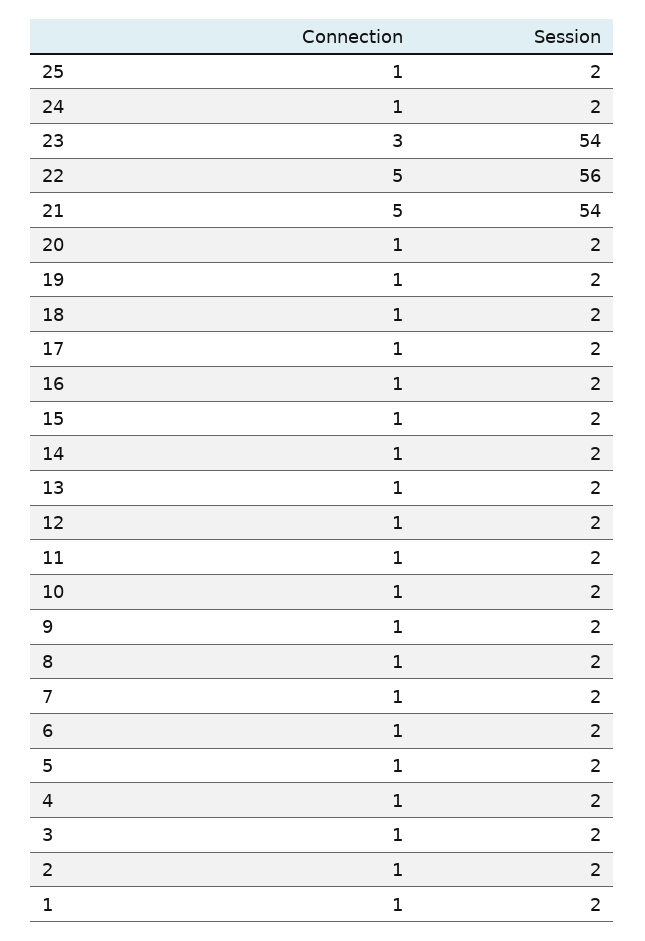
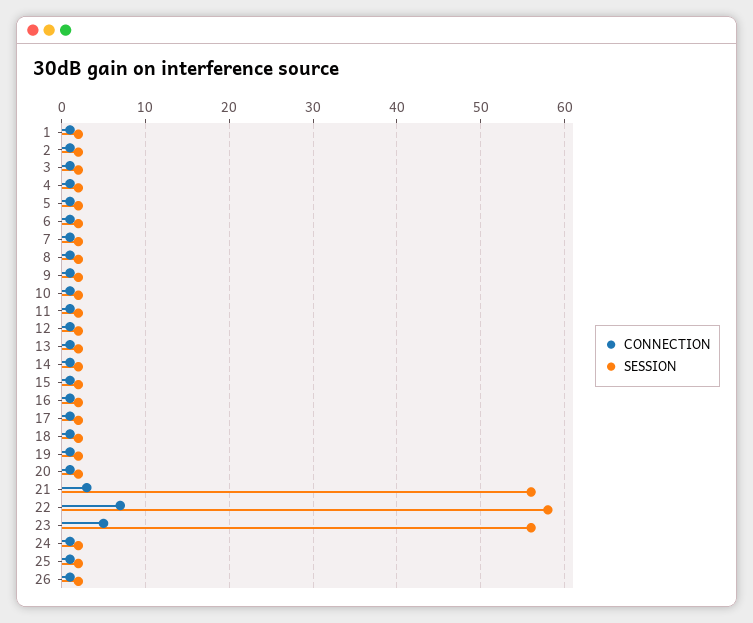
  {
    "Connection": {
      "25": 1,
      "24": 1,
-     "23": 3,
+     "23": 5,
-     "22": 5,
+     "22": 7,
-     "21": 5,
+     "21": 3,
      "20": 1,
      "19": 1,
      "18": 1,
      "17": 1,
      "16": 1,
      "15": 1,
      "14": 1,
      "13": 1,
      "12": 1,
      "11": 1,
      "10": 1,
      "9": 1,
      "8": 1,
      "7": 1,
      "6": 1,
      "5": 1,
      "4": 1,
      "3": 1,
      "2": 1,
-     "1": 1
+     "1": 1,
+     "26": 1
    },
    "Session": {
      "25": 2,
      "24": 2,
-     "23": 54,
+     "23": 56,
-     "22": 56,
+     "22": 58,
-     "21": 54,
+     "21": 56,
      "20": 2,
      "19": 2,
      "18": 2,
      "17": 2,
      "16": 2,
      "15": 2,
      "14": 2,
      "13": 2,
      "12": 2,
      "11": 2,
      "10": 2,
      "9": 2,
      "8": 2,
      "7": 2,
      "6": 2,
      "5": 2,
      "4": 2,
      "3": 2,
      "2": 2,
-     "1": 2
+     "1": 2,
+     "26": 2
    }
  }

